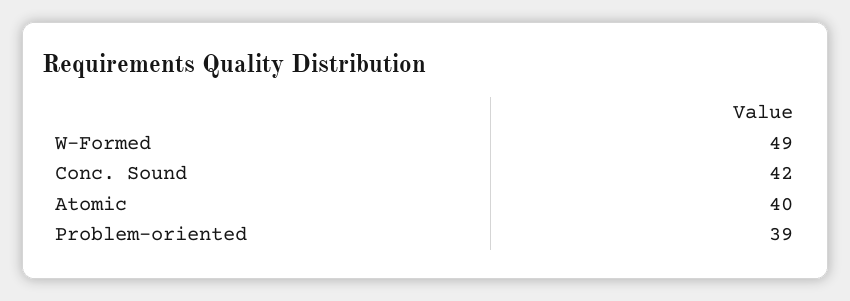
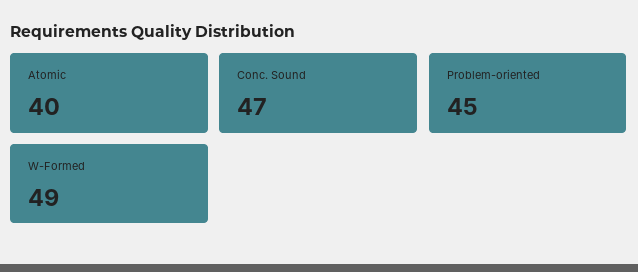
  {
    "W-Formed": 49,
-   "Conc. Sound": 42,
+   "Conc. Sound": 47,
    "Atomic": 40,
-   "Problem-oriented": 39
+   "Problem-oriented": 45
  }

